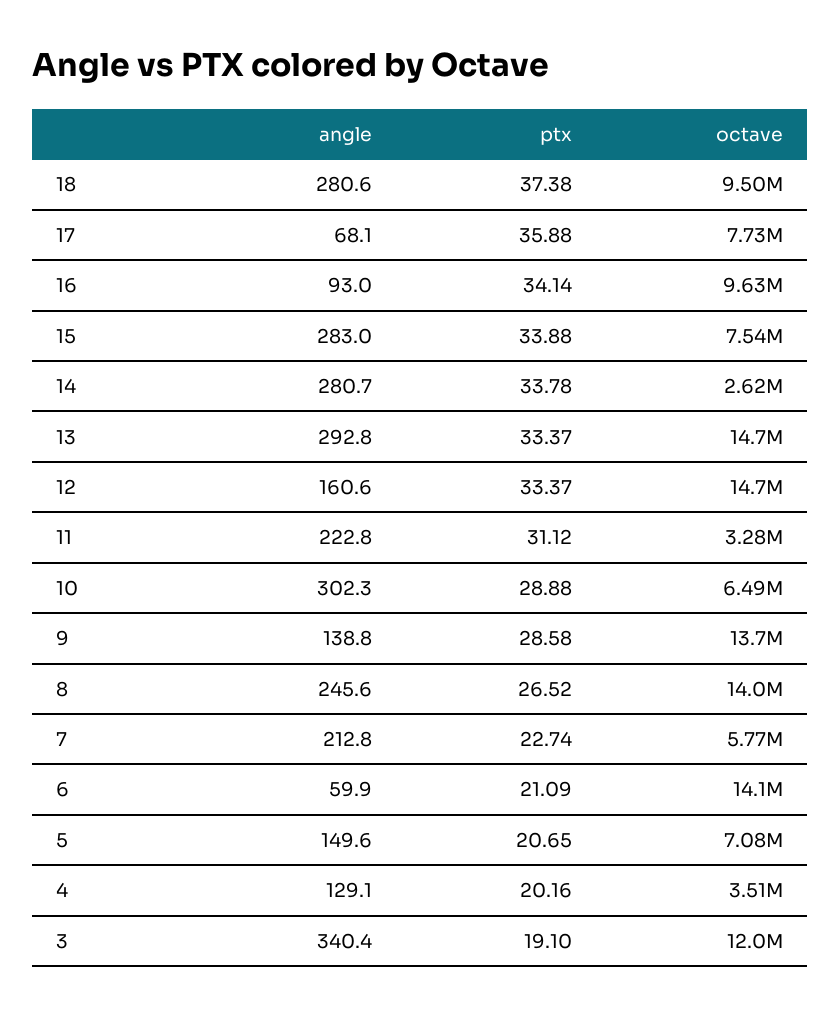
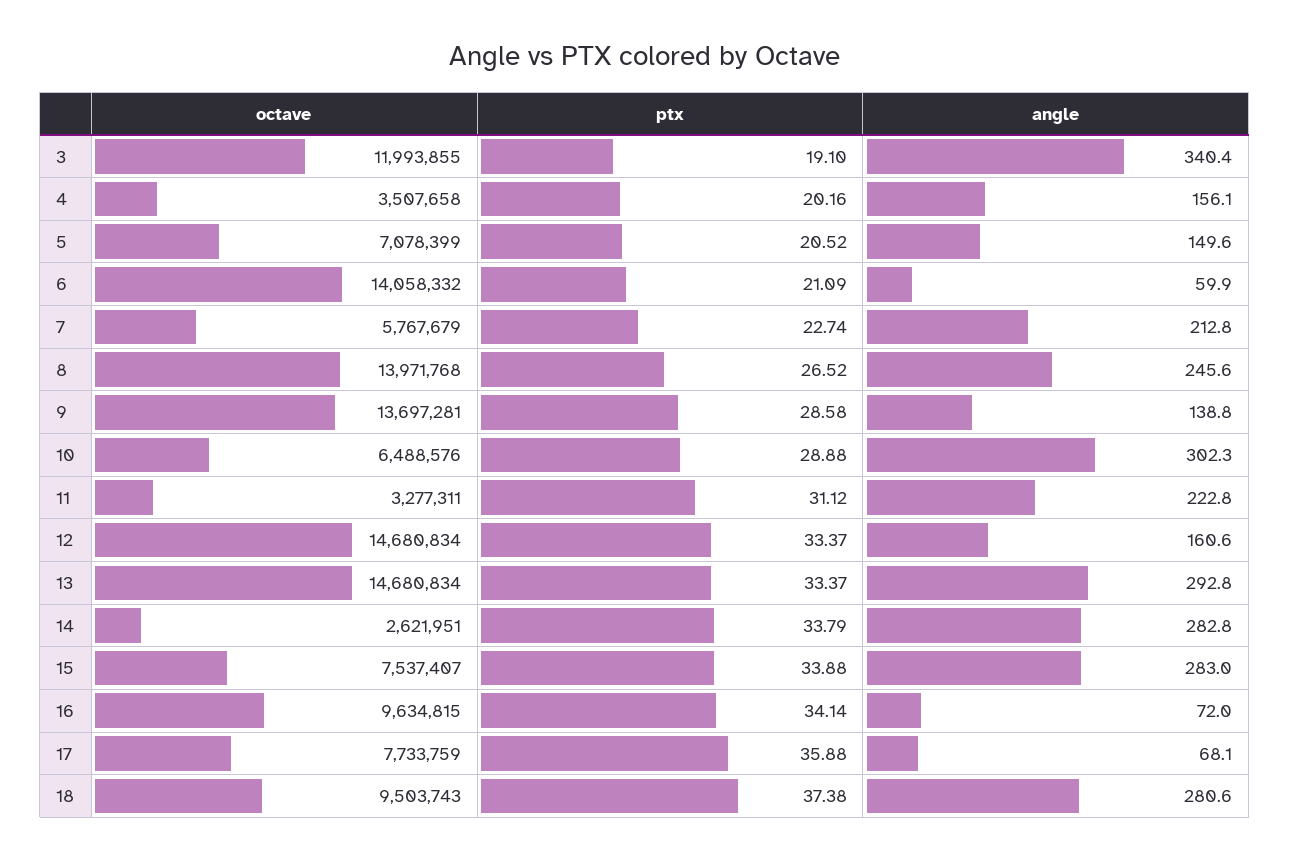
  {
    "angle": {
      "18": 280.6,
      "17": 68.1,
-     "16": 93,
+     "16": 72,
      "15": 283,
-     "14": 280.7,
+     "14": 282.8,
      "13": 292.8,
      "12": 160.6,
      "11": 222.8,
      "10": 302.3,
      "9": 138.8,
      "8": 245.6,
      "7": 212.8,
      "6": 59.9,
      "5": 149.6,
-     "4": 129.1,
+     "4": 156.1,
      "3": 340.4
    },
    "ptx": {
      "18": 37.38,
      "17": 35.88,
      "16": 34.14,
      "15": 33.88,
-     "14": 33.78,
+     "14": 33.79,
      "13": 33.37,
      "12": 33.37,
      "11": 31.12,
      "10": 28.88,
      "9": 28.58,
      "8": 26.52,
      "7": 22.74,
      "6": 21.09,
-     "5": 20.65,
+     "5": 20.52,
      "4": 20.16,
      "3": 19.1
    },
    "octave": {
      "18": 9503743,
      "17": 7733759,
      "16": 9634815,
      "15": 7537407,
      "14": 2621951,
      "13": 14680834,
      "12": 14680834,
      "11": 3277311,
      "10": 6488576,
      "9": 13697281,
      "8": 13971768,
      "7": 5767679,
      "6": 14058332,
      "5": 7078399,
      "4": 3507658,
      "3": 11993855
    }
  }

